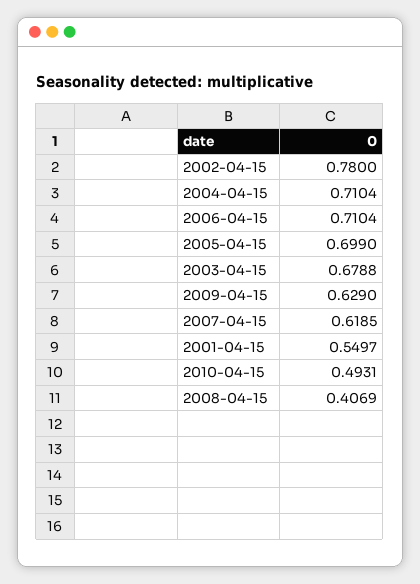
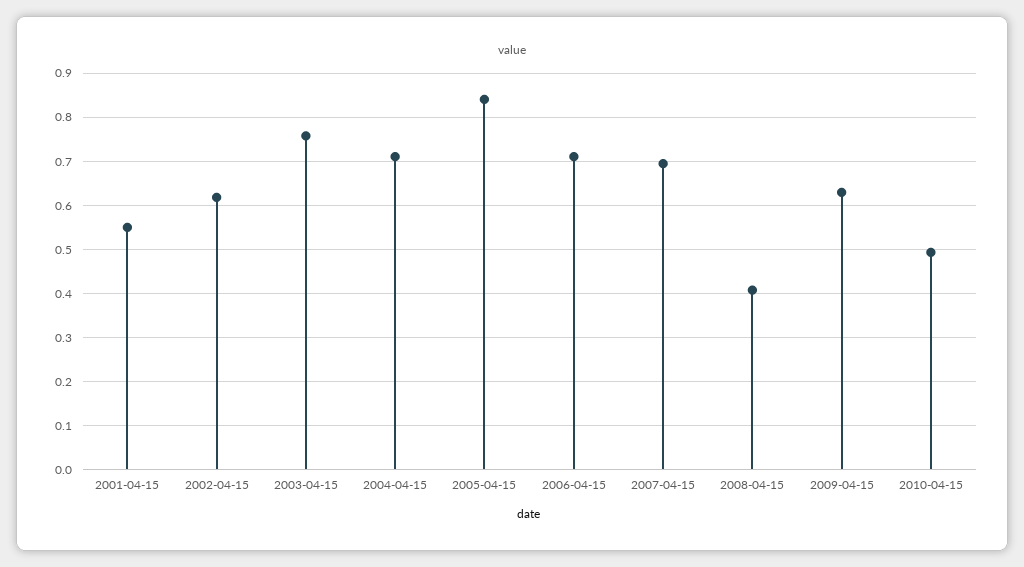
  {
-   "2002-04-15": 0.78,
+   "2002-04-15": 0.62,
    "2004-04-15": 0.7104,
    "2006-04-15": 0.7104,
-   "2005-04-15": 0.699,
+   "2005-04-15": 0.84,
-   "2003-04-15": 0.6788,
+   "2003-04-15": 0.76,
    "2009-04-15": 0.629,
-   "2007-04-15": 0.6185,
+   "2007-04-15": 0.7,
    "2001-04-15": 0.5497,
    "2010-04-15": 0.4931,
    "2008-04-15": 0.4069
  }

